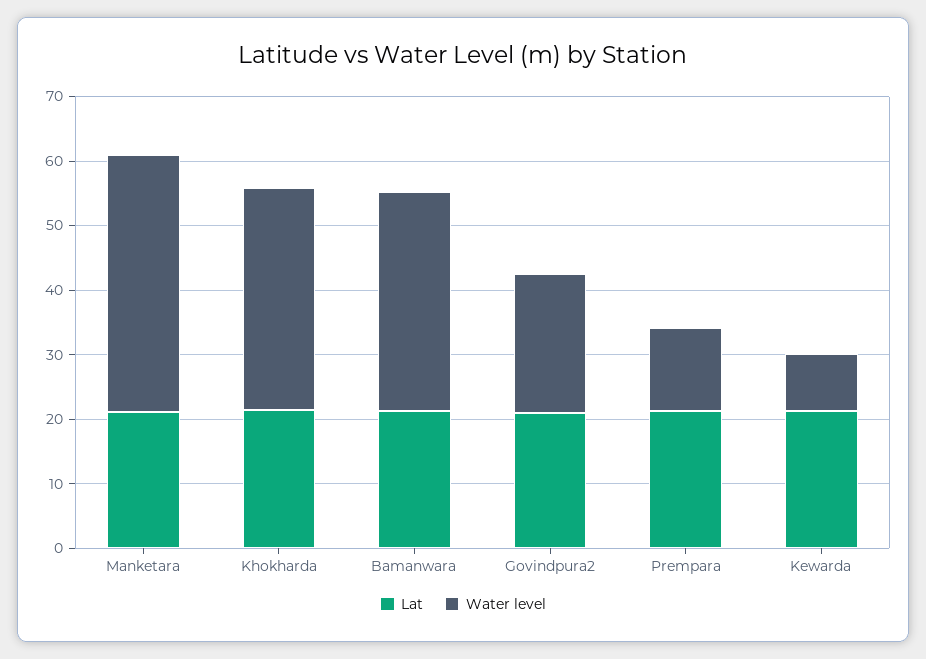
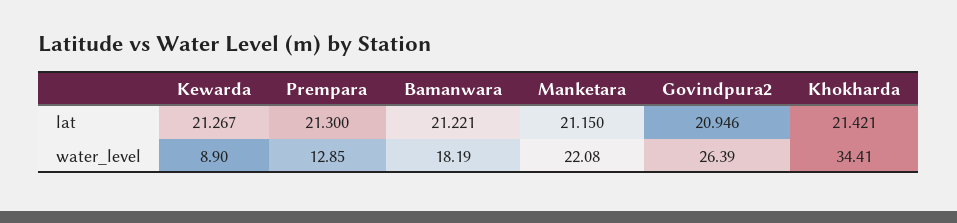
  {
    "Lat": {
      "Manketara": 21.15,
      "Khokharda": 21.421,
      "Bamanwara": 21.221,
      "Govindpura2": 20.946,
      "Prempara": 21.3,
      "Kewarda": 21.267
    },
    "Water level": {
-     "Manketara": 40,
+     "Manketara": 22.08,
      "Khokharda": 34.41,
-     "Bamanwara": 34,
+     "Bamanwara": 18.19,
-     "Govindpura2": 22,
+     "Govindpura2": 26.39,
      "Prempara": 12.85,
      "Kewarda": 8.9
    }
  }

